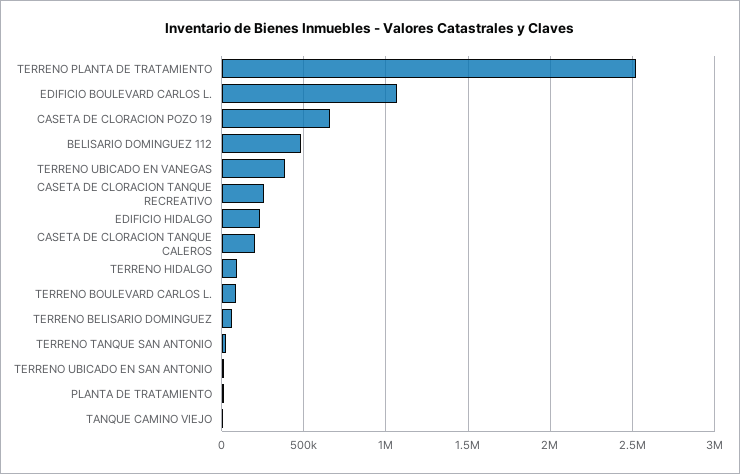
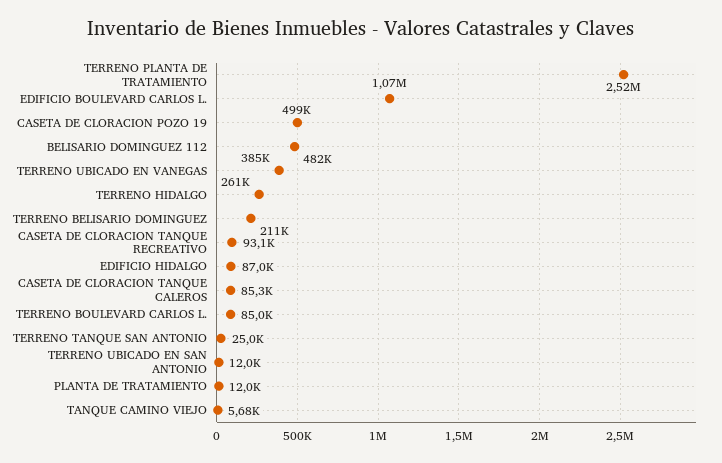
  {
    "TERRENO PLANTA DE TRATAMIENTO": 2520000,
    "EDIFICIO BOULEVARD CARLOS L.": 1070000,
-   "CASETA DE CLORACION POZO 19": 650000,
+   "CASETA DE CLORACION POZO 19": 499000,
    "BELISARIO DOMINGUEZ 112": 482000,
    "TERRENO UBICADO EN VANEGAS": 385000,
-   "CASETA DE CLORACION TANQUE RECREATIVO": 250000,
+   "CASETA DE CLORACION TANQUE RECREATIVO": 93100,
-   "EDIFICIO HIDALGO": 250000,
+   "EDIFICIO HIDALGO": 87000,
-   "CASETA DE CLORACION TANQUE CALEROS": 200000,
+   "CASETA DE CLORACION TANQUE CALEROS": 85300,
-   "TERRENO HIDALGO": 100000,
+   "TERRENO HIDALGO": 261000,
    "TERRENO BOULEVARD CARLOS L.": 85000,
-   "TERRENO BELISARIO DOMINGUEZ": 50000,
+   "TERRENO BELISARIO DOMINGUEZ": 211000,
    "TERRENO TANQUE SAN ANTONIO": 25000,
    "TERRENO UBICADO EN SAN ANTONIO": 12000,
    "PLANTA DE TRATAMIENTO": 12000,
    "TANQUE CAMINO VIEJO": 5680
  }

